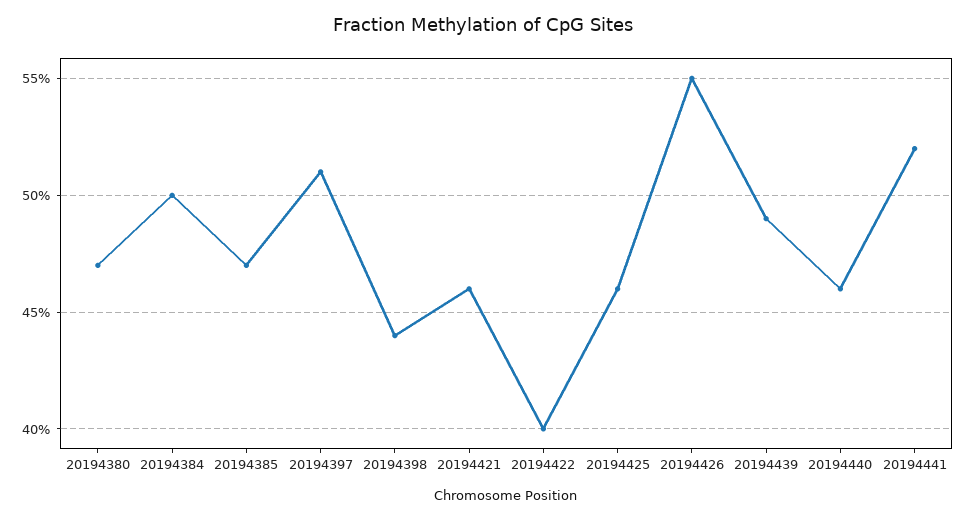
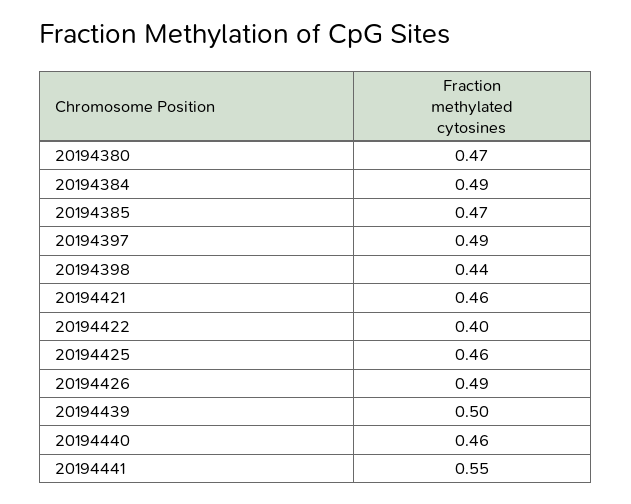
  {
    "20194380": 0.47,
-   "20194384": 0.5,
+   "20194384": 0.49,
    "20194385": 0.47,
-   "20194397": 0.51,
+   "20194397": 0.49,
    "20194398": 0.44,
    "20194421": 0.46,
    "20194422": 0.4,
    "20194425": 0.46,
-   "20194426": 0.55,
+   "20194426": 0.49,
-   "20194439": 0.49,
+   "20194439": 0.5,
    "20194440": 0.46,
-   "20194441": 0.52
+   "20194441": 0.55
  }

